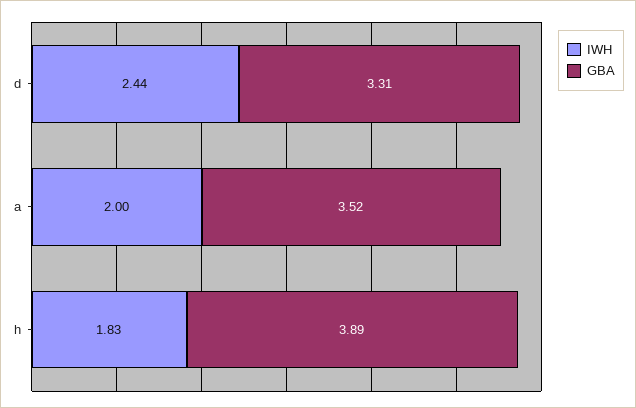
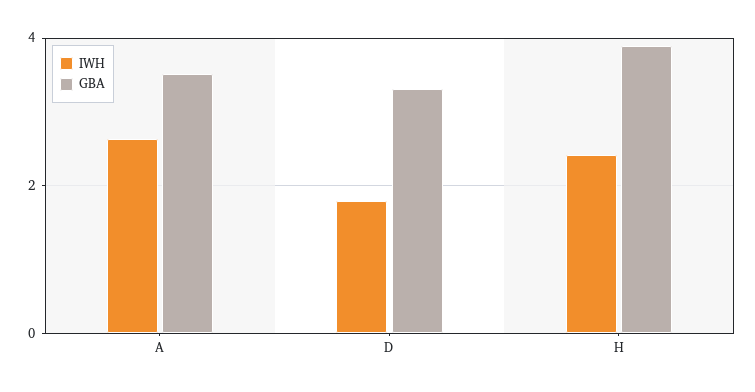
  {
    "IWH": {
-     "d": 2.44,
+     "d": 1.8,
-     "a": 2,
+     "a": 2.6,
-     "h": 1.83
+     "h": 2.4
    },
    "GBA": {
      "d": 3.31,
      "a": 3.52,
      "h": 3.89
    }
  }

